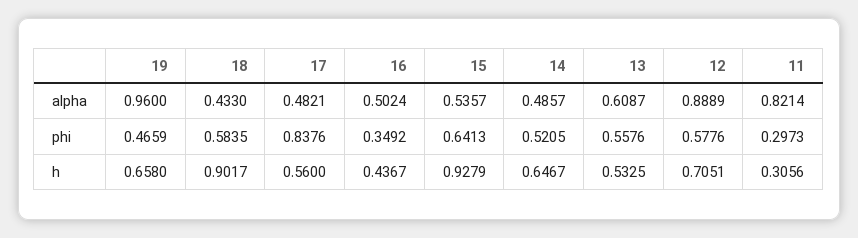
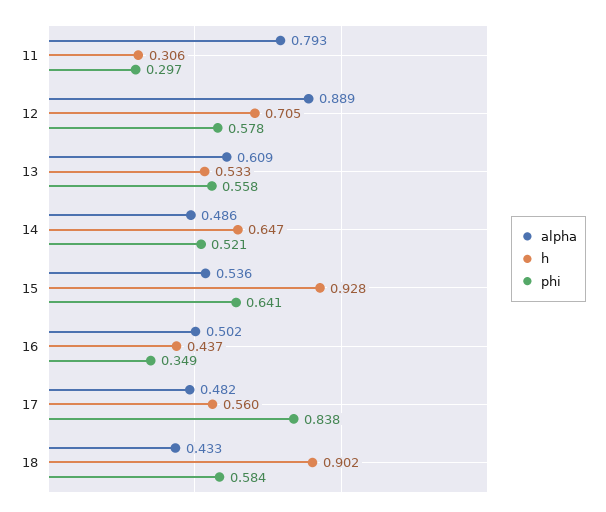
  {
    "alpha": {
-     "19": 0.96,
      "18": 0.433,
      "17": 0.4821,
      "16": 0.5024,
      "15": 0.5357,
      "14": 0.4857,
      "13": 0.6087,
      "12": 0.8889,
-     "11": 0.8214
+     "11": 0.793
    },
    "phi": {
-     "19": 0.4659,
      "18": 0.5835,
      "17": 0.8376,
      "16": 0.3492,
      "15": 0.6413,
      "14": 0.5205,
      "13": 0.5576,
      "12": 0.5776,
      "11": 0.2973
    },
    "h": {
-     "19": 0.658,
      "18": 0.9017,
      "17": 0.56,
      "16": 0.4367,
      "15": 0.9279,
      "14": 0.6467,
      "13": 0.5325,
      "12": 0.7051,
      "11": 0.3056
    }
  }

